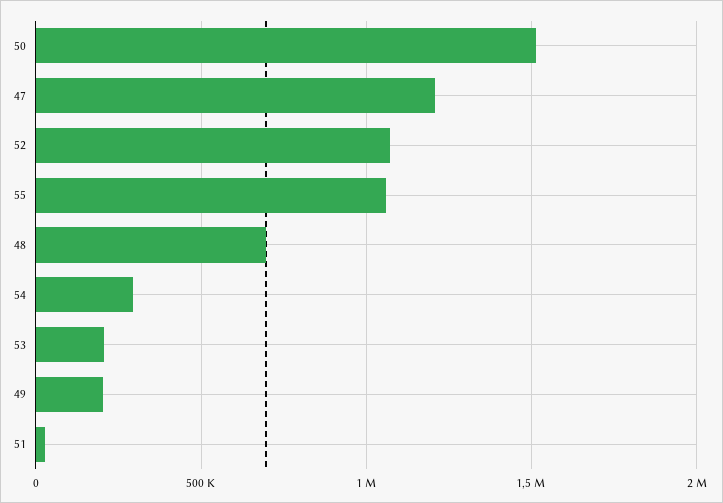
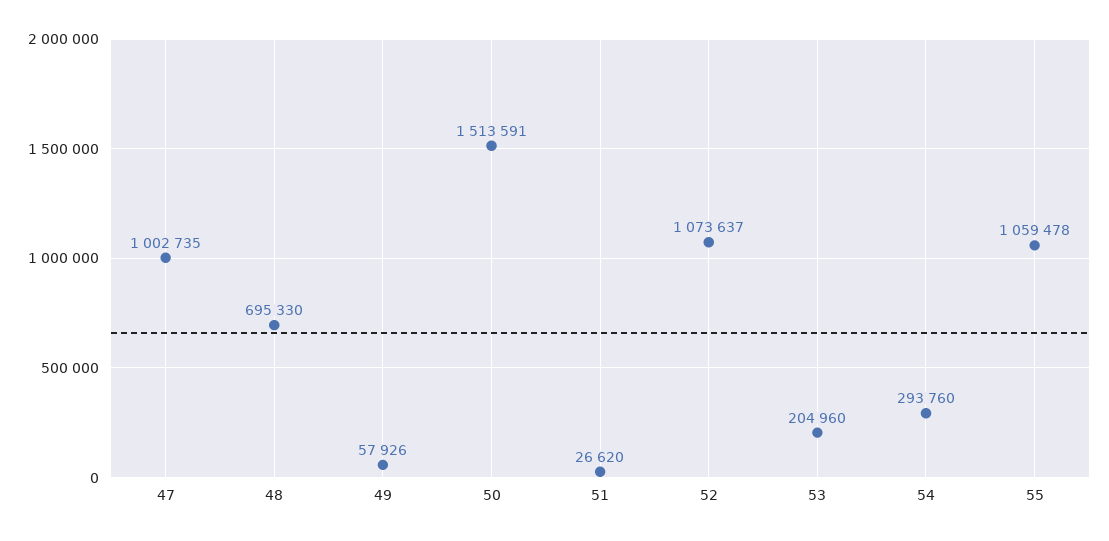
  {
    "50": 1513591,
-   "47": 1200000,
+   "47": 1002735,
    "52": 1073637,
    "55": 1059478,
    "48": 695330,
    "54": 293760,
    "53": 204960,
-   "49": 200000,
+   "49": 57926,
    "51": 26620
  }

